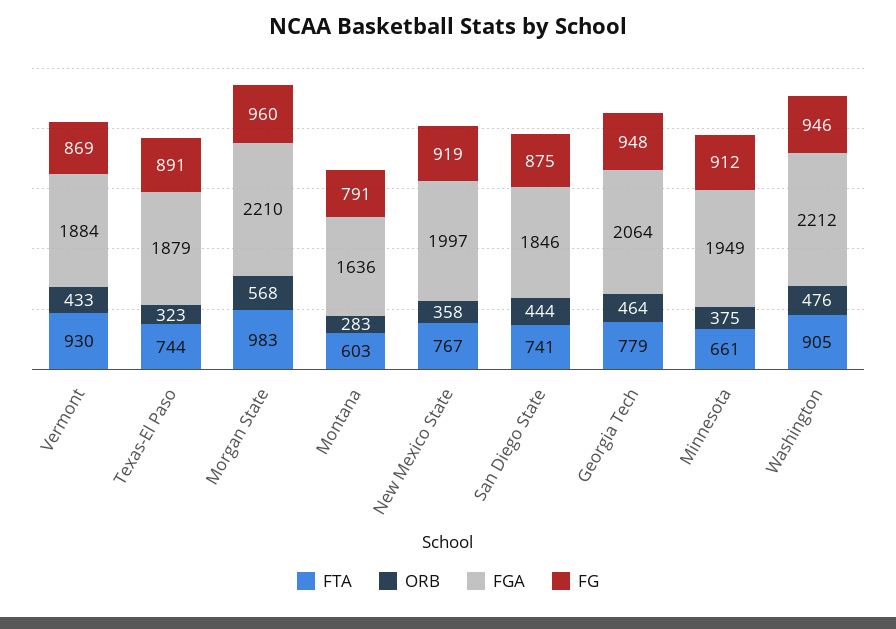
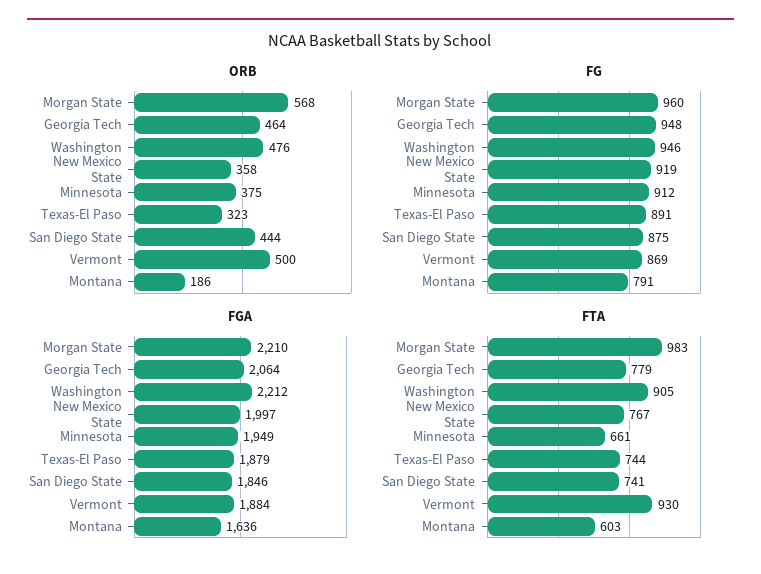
  {
    "FTA": {
      "Vermont": 930,
      "Texas-El Paso": 744,
      "Morgan State": 983,
      "Montana": 603,
      "New Mexico State": 767,
      "San Diego State": 741,
      "Georgia Tech": 779,
      "Minnesota": 661,
      "Washington": 905
    },
    "ORB": {
-     "Vermont": 433,
+     "Vermont": 500,
      "Texas-El Paso": 323,
      "Morgan State": 568,
-     "Montana": 283,
+     "Montana": 186,
      "New Mexico State": 358,
      "San Diego State": 444,
      "Georgia Tech": 464,
      "Minnesota": 375,
      "Washington": 476
    },
    "FGA": {
      "Vermont": 1884,
      "Texas-El Paso": 1879,
      "Morgan State": 2210,
      "Montana": 1636,
      "New Mexico State": 1997,
      "San Diego State": 1846,
      "Georgia Tech": 2064,
      "Minnesota": 1949,
      "Washington": 2212
    },
    "FG": {
      "Vermont": 869,
      "Texas-El Paso": 891,
      "Morgan State": 960,
      "Montana": 791,
      "New Mexico State": 919,
      "San Diego State": 875,
      "Georgia Tech": 948,
      "Minnesota": 912,
      "Washington": 946
    }
  }

